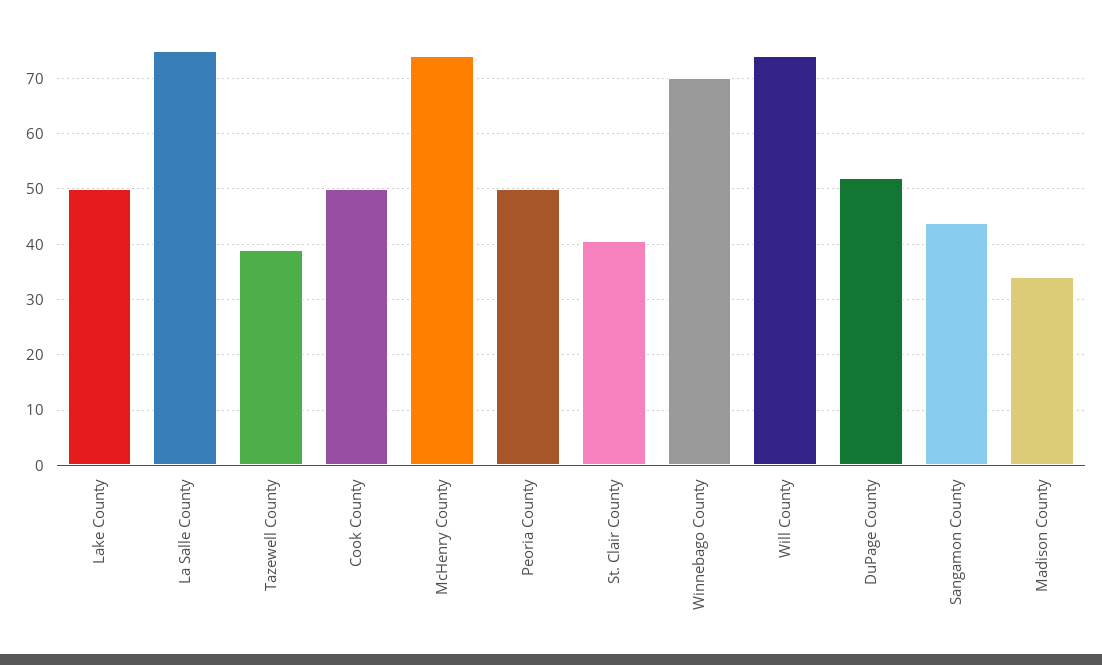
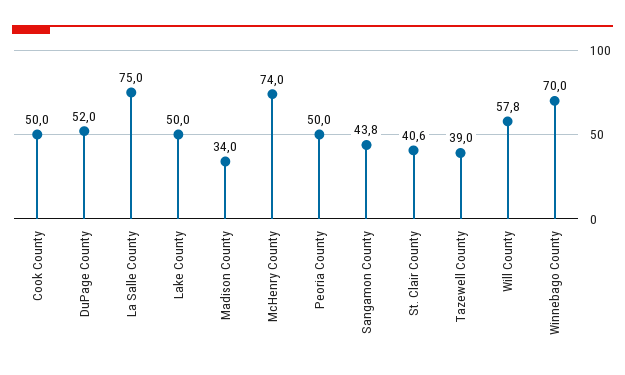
  {
    "Lake County": 50,
    "La Salle County": 75,
    "Tazewell County": 39,
    "Cook County": 50,
    "McHenry County": 74,
    "Peoria County": 50,
    "St. Clair County": 40.6,
    "Winnebago County": 70,
-   "Will County": 74,
+   "Will County": 57.8,
    "DuPage County": 52,
    "Sangamon County": 43.8,
    "Madison County": 34
  }

